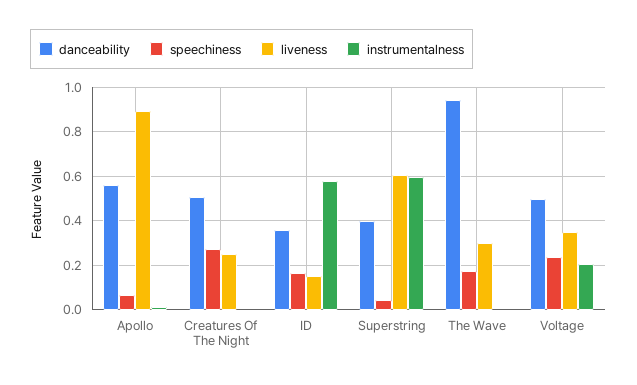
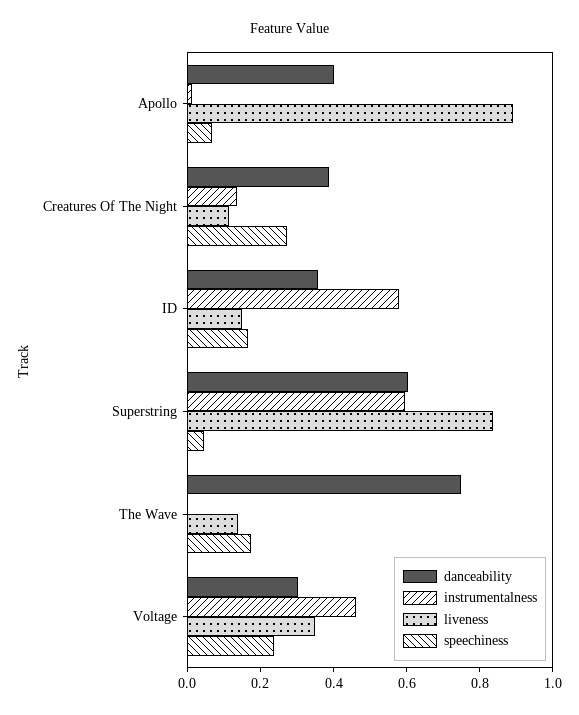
  {
    "danceability": {
-     "Apollo": 0.55,
+     "Apollo": 0.4,
-     "Creatures Of The Night": 0.5,
+     "Creatures Of The Night": 0.4,
      "ID": 0.35,
-     "Superstring": 0.4,
+     "Superstring": 0.6,
-     "The Wave": 0.95,
+     "The Wave": 0.75,
-     "Voltage": 0.5
+     "Voltage": 0.3
    },
    "speechiness": {
      "Apollo": 0.05,
      "Creatures Of The Night": 0.25,
      "ID": 0.15,
      "Superstring": 0.05,
      "The Wave": 0.15,
      "Voltage": 0.25
    },
    "liveness": {
      "Apollo": 0.9,
-     "Creatures Of The Night": 0.25,
+     "Creatures Of The Night": 0.1,
      "ID": 0.15,
-     "Superstring": 0.6,
+     "Superstring": 0.85,
-     "The Wave": 0.3,
+     "The Wave": 0.15,
      "Voltage": 0.35
    },
    "instrumentalness": {
      "Apollo": 0,
-     "Creatures Of The Night": 0,
+     "Creatures Of The Night": 0.15,
      "ID": 0.6,
      "Superstring": 0.6,
      "The Wave": 0,
-     "Voltage": 0.2
+     "Voltage": 0.45
    }
  }

